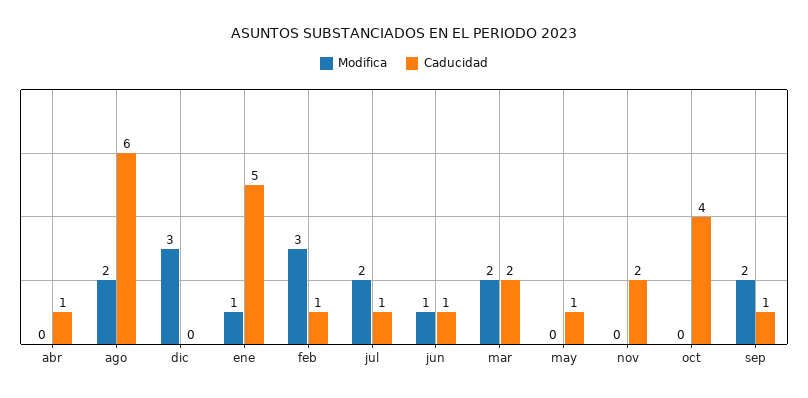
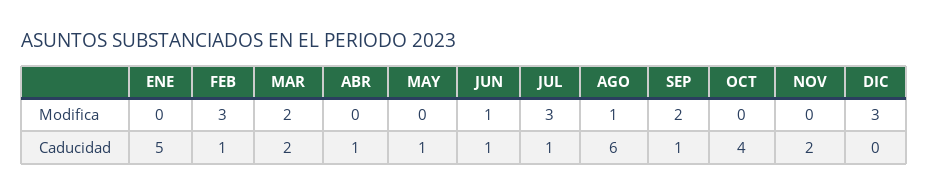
  {
    "Modifica": {
      "abr": 0,
-     "ago": 2,
+     "ago": 1,
      "dic": 3,
-     "ene": 1,
+     "ene": 0,
      "feb": 3,
-     "jul": 2,
+     "jul": 3,
      "jun": 1,
      "mar": 2,
      "may": 0,
      "nov": 0,
      "oct": 0,
      "sep": 2
    },
    "Caducidad": {
      "abr": 1,
      "ago": 6,
      "dic": 0,
      "ene": 5,
      "feb": 1,
      "jul": 1,
      "jun": 1,
      "mar": 2,
      "may": 1,
      "nov": 2,
      "oct": 4,
      "sep": 1
    }
  }

